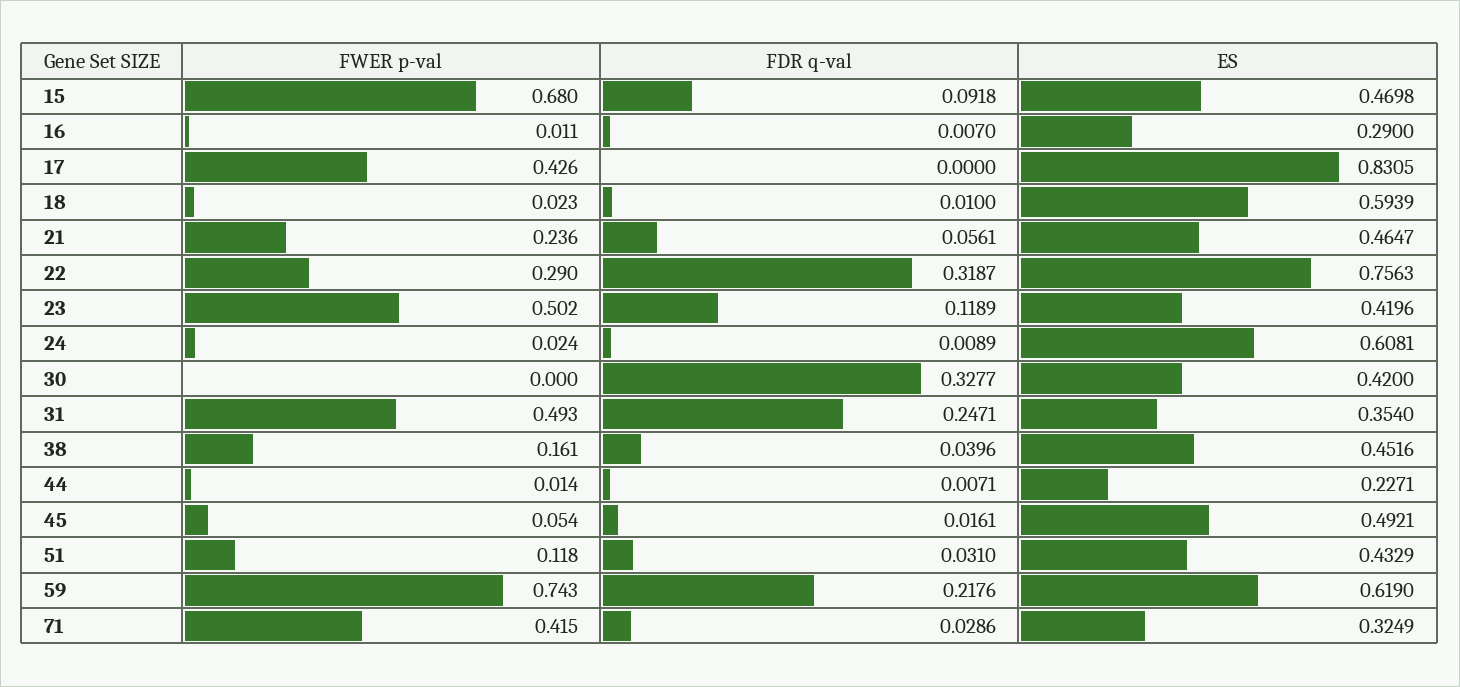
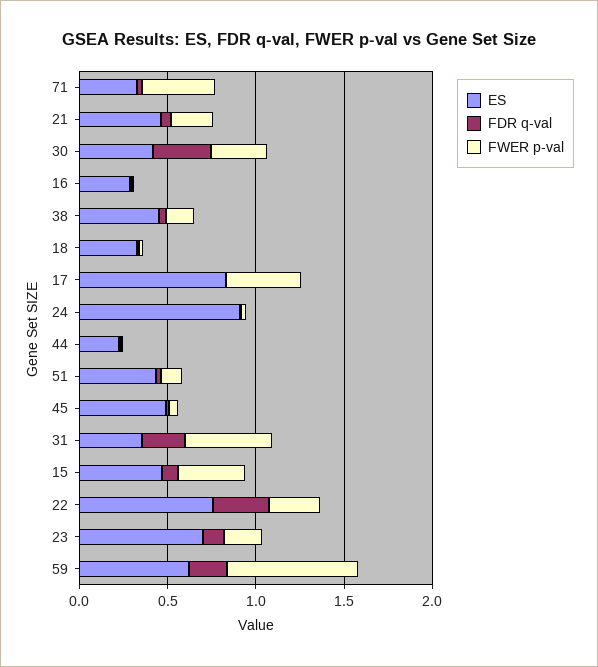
  {
    "FWER p-val": {
-     "15": 0.68,
+     "15": 0.4,
      "16": 0.011,
      "17": 0.426,
      "18": 0.023,
      "21": 0.236,
      "22": 0.29,
-     "23": 0.502,
+     "23": 0.2,
      "24": 0.024,
-     "30": 0,
+     "30": 0.3,
      "31": 0.493,
      "38": 0.161,
      "44": 0.014,
      "45": 0.054,
      "51": 0.118,
      "59": 0.743,
      "71": 0.415
    },
    "FDR q-val": {
      "15": 0.0918,
      "16": 0.007,
      "17": 0,
      "18": 0.01,
      "21": 0.0561,
      "22": 0.3187,
      "23": 0.1189,
      "24": 0.0089,
      "30": 0.3277,
      "31": 0.2471,
      "38": 0.0396,
      "44": 0.0071,
      "45": 0.0161,
      "51": 0.031,
      "59": 0.2176,
      "71": 0.0286
    },
    "ES": {
      "15": 0.4698,
      "16": 0.29,
      "17": 0.8305,
-     "18": 0.5939,
+     "18": 0.3,
      "21": 0.4647,
      "22": 0.7563,
-     "23": 0.4196,
+     "23": 0.7,
-     "24": 0.6081,
+     "24": 0.9,
      "30": 0.42,
      "31": 0.354,
      "38": 0.4516,
      "44": 0.2271,
      "45": 0.4921,
      "51": 0.4329,
      "59": 0.619,
      "71": 0.3249
    }
  }

